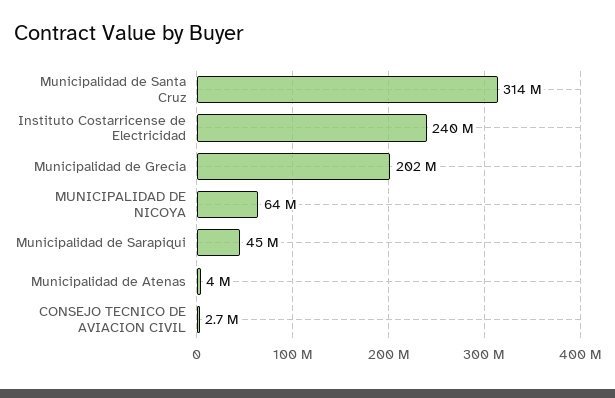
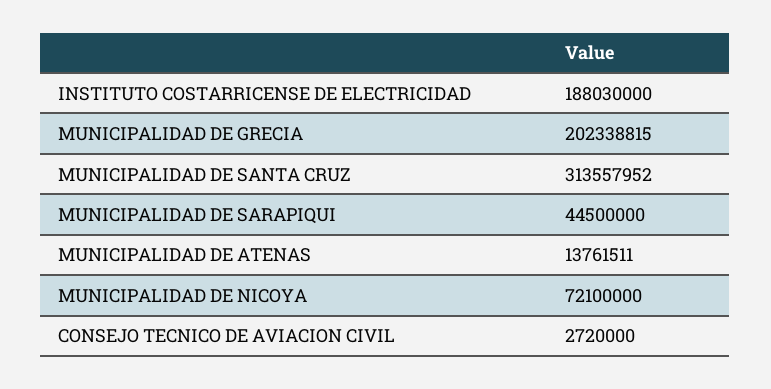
  {
    "Municipalidad de Santa Cruz": 313557952,
-   "Instituto Costarricense de Electricidad": 240000000,
+   "Instituto Costarricense de Electricidad": 188030000,
    "Municipalidad de Grecia": 202338815,
-   "MUNICIPALIDAD DE NICOYA": 64000000,
+   "MUNICIPALIDAD DE NICOYA": 72100000,
    "Municipalidad de Sarapiqui": 44500000,
-   "Municipalidad de Atenas": 4000000,
+   "Municipalidad de Atenas": 13761511,
    "CONSEJO TECNICO DE AVIACION CIVIL": 2720000
  }

